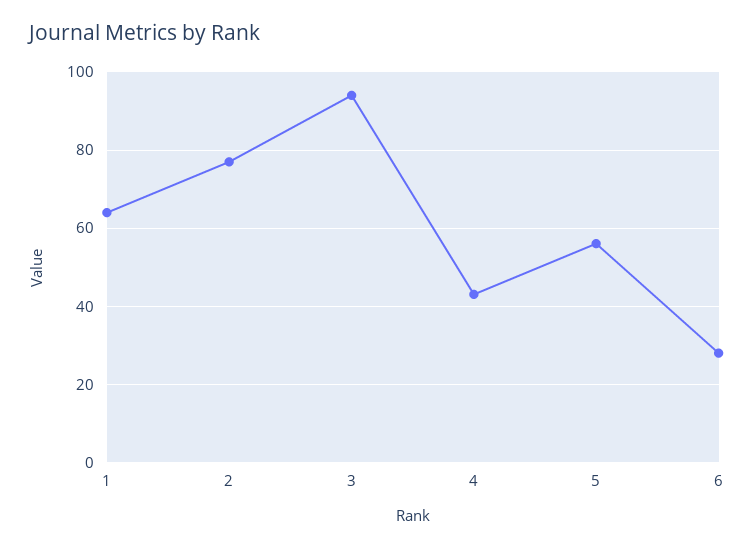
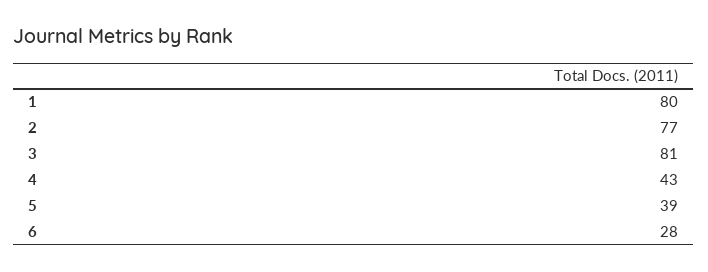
  {
-   "1": 65,
+   "1": 80,
    "2": 77,
-   "3": 95,
+   "3": 81,
    "4": 43,
-   "5": 55,
+   "5": 39,
    "6": 28
  }

